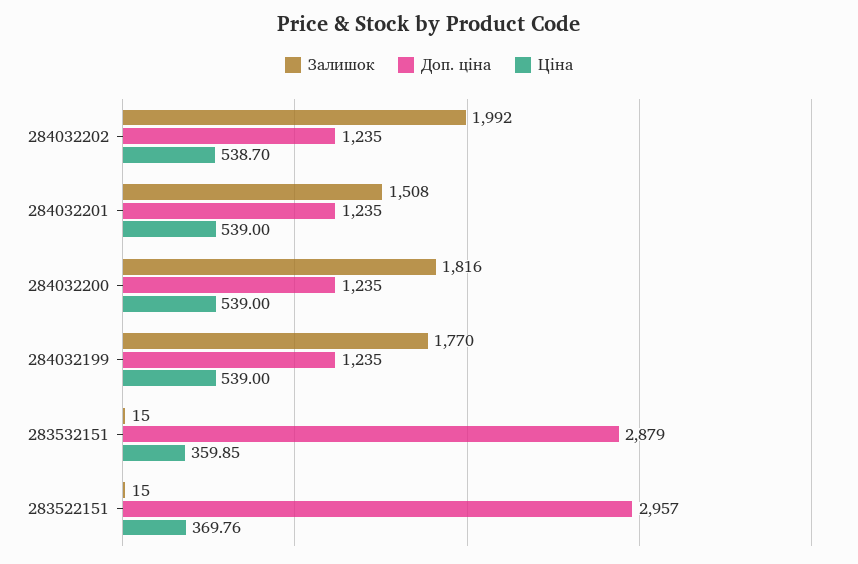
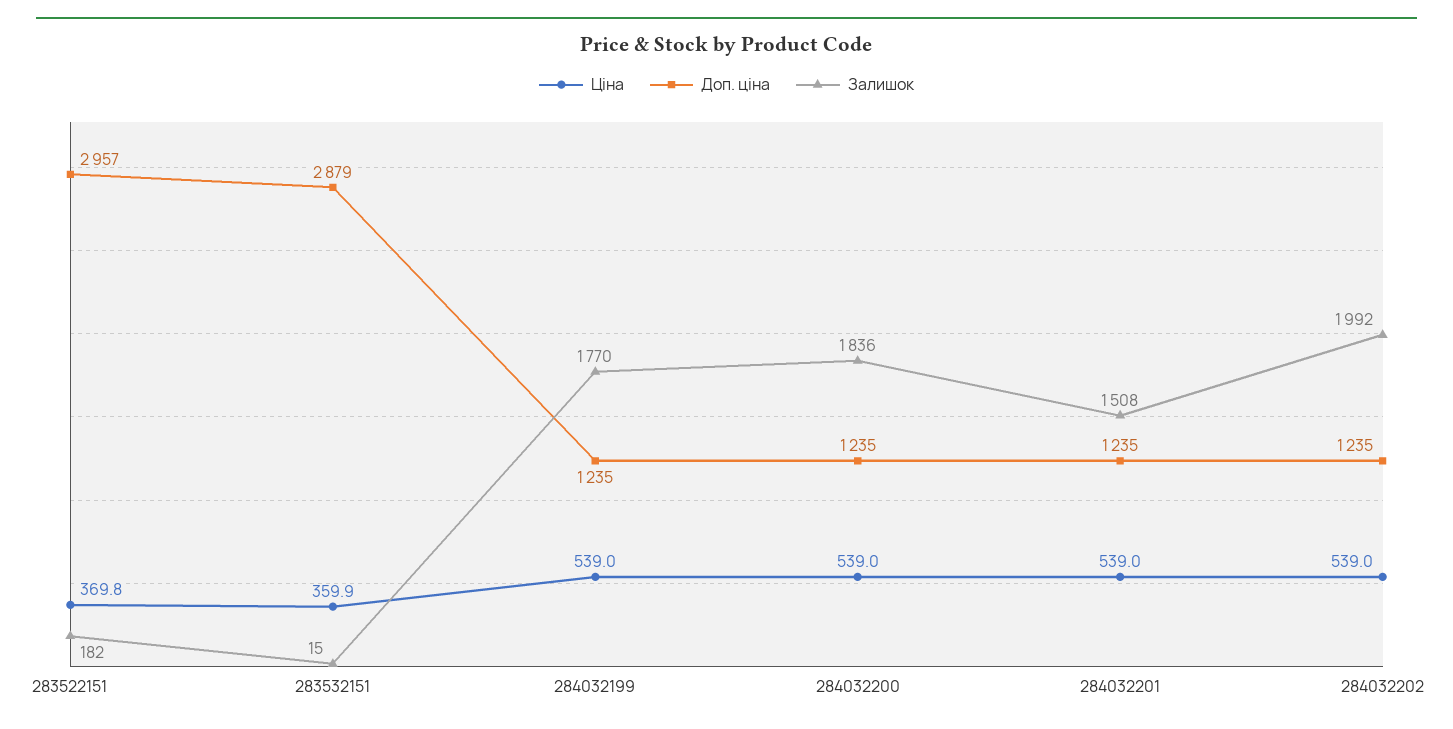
  {
    "Залишок": {
      "284032202": 1992,
      "284032201": 1508,
-     "284032200": 1816,
+     "284032200": 1836,
      "284032199": 1770,
      "283532151": 15,
-     "283522151": 15
+     "283522151": 182
    },
    "Доп. ціна": {
      "284032202": 1235,
      "284032201": 1235,
      "284032200": 1235,
      "284032199": 1235,
      "283532151": 2879,
      "283522151": 2957
    },
    "Ціна": {
-     "284032202": 538.7,
+     "284032202": 539,
      "284032201": 539,
      "284032200": 539,
      "284032199": 539,
      "283532151": 359.85,
      "283522151": 369.76
    }
  }

